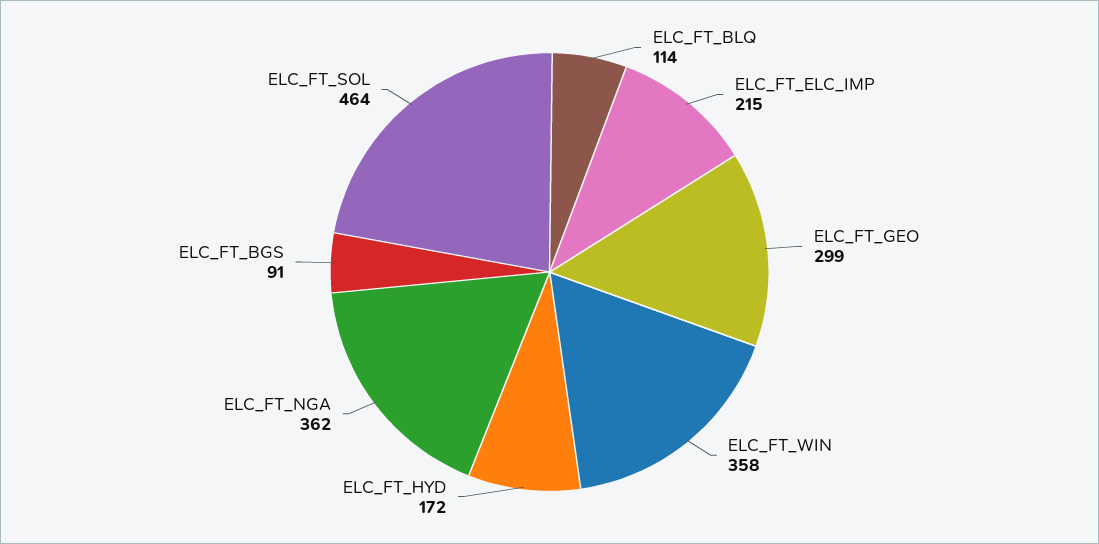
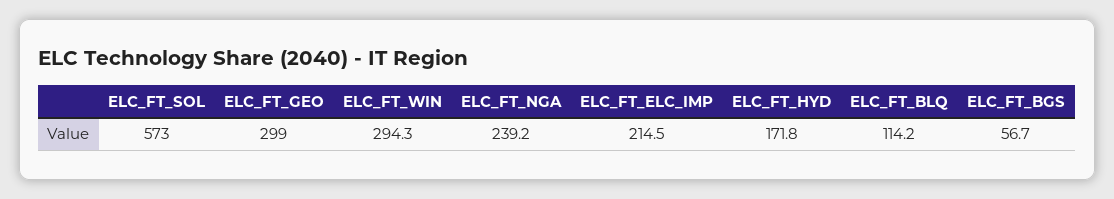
  {
    "ELC_FT_BLQ": 114.2,
    "ELC_FT_ELC_IMP": 214.5,
    "ELC_FT_GEO": 299,
-   "ELC_FT_WIN": 358,
+   "ELC_FT_WIN": 294.3,
    "ELC_FT_HYD": 171.8,
-   "ELC_FT_NGA": 362,
+   "ELC_FT_NGA": 239.2,
-   "ELC_FT_BGS": 91,
+   "ELC_FT_BGS": 56.7,
-   "ELC_FT_SOL": 464
+   "ELC_FT_SOL": 573
  }

